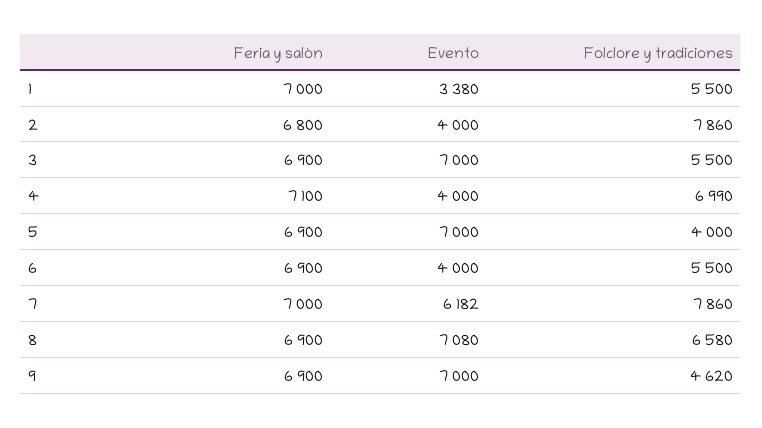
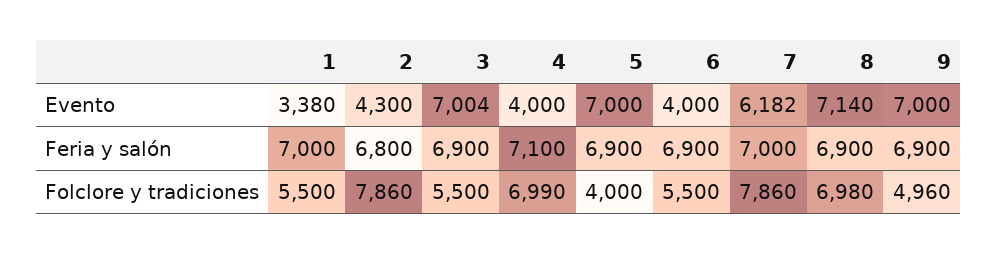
  {
    "Feria y salón": {
      "1": 7000,
      "2": 6800,
      "3": 6900,
      "4": 7100,
      "5": 6900,
      "6": 6900,
      "7": 7000,
      "8": 6900,
      "9": 6900
    },
    "Evento": {
      "1": 3380,
-     "2": 4000,
+     "2": 4300,
-     "3": 7000,
+     "3": 7004,
      "4": 4000,
      "5": 7000,
      "6": 4000,
      "7": 6182,
-     "8": 7080,
+     "8": 7140,
      "9": 7000
    },
    "Folclore y tradiciones": {
      "1": 5500,
      "2": 7860,
      "3": 5500,
      "4": 6990,
      "5": 4000,
      "6": 5500,
      "7": 7860,
-     "8": 6580,
+     "8": 6980,
-     "9": 4620
+     "9": 4960
    }
  }

